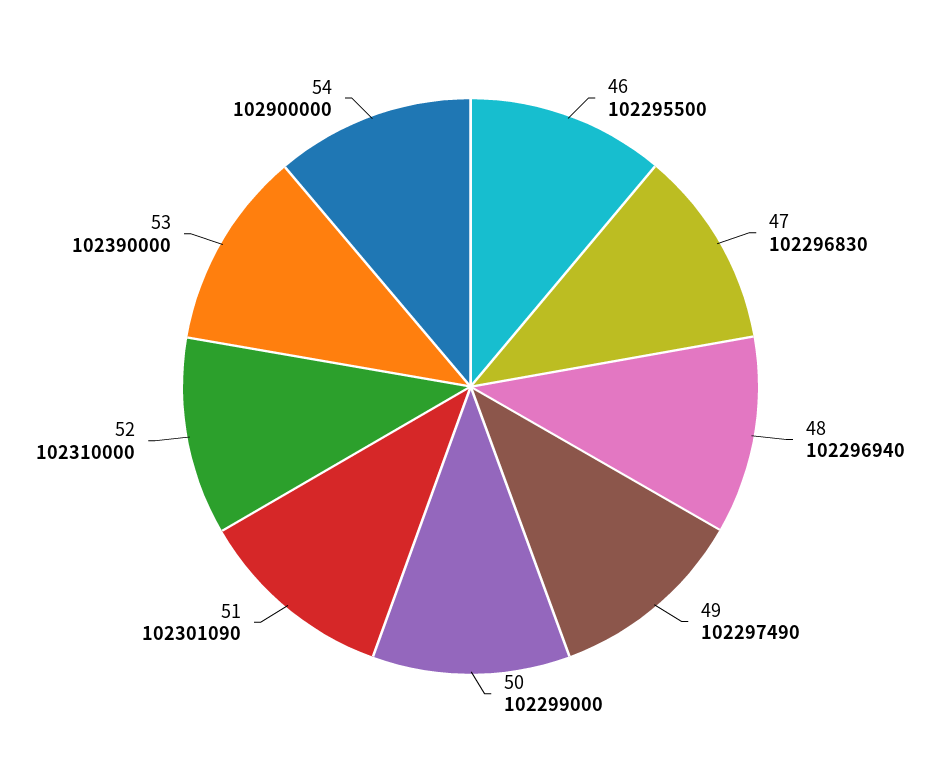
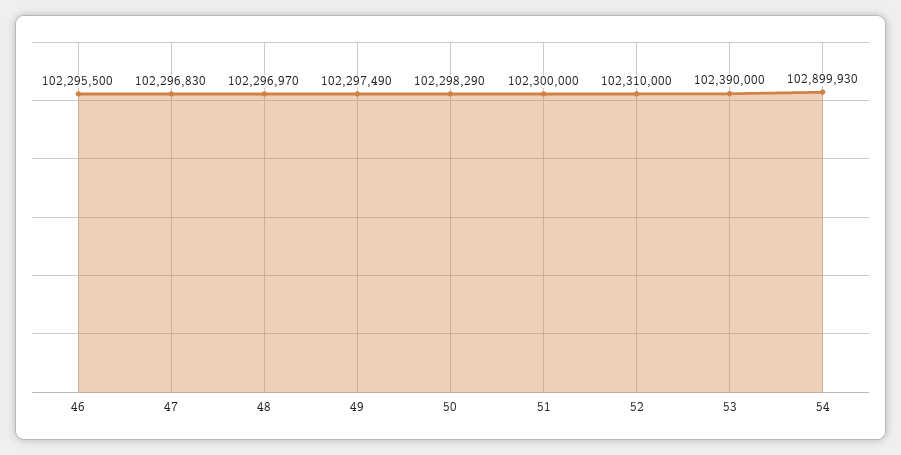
  {
    "46": 102295500,
    "47": 102296830,
-   "48": 102296940,
+   "48": 102296970,
    "49": 102297490,
-   "50": 102299000,
+   "50": 102298290,
-   "51": 102301090,
+   "51": 102300000,
    "52": 102310000,
    "53": 102390000,
-   "54": 102900000
+   "54": 102899930
  }

